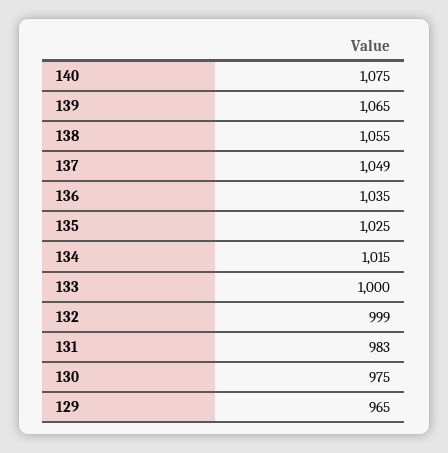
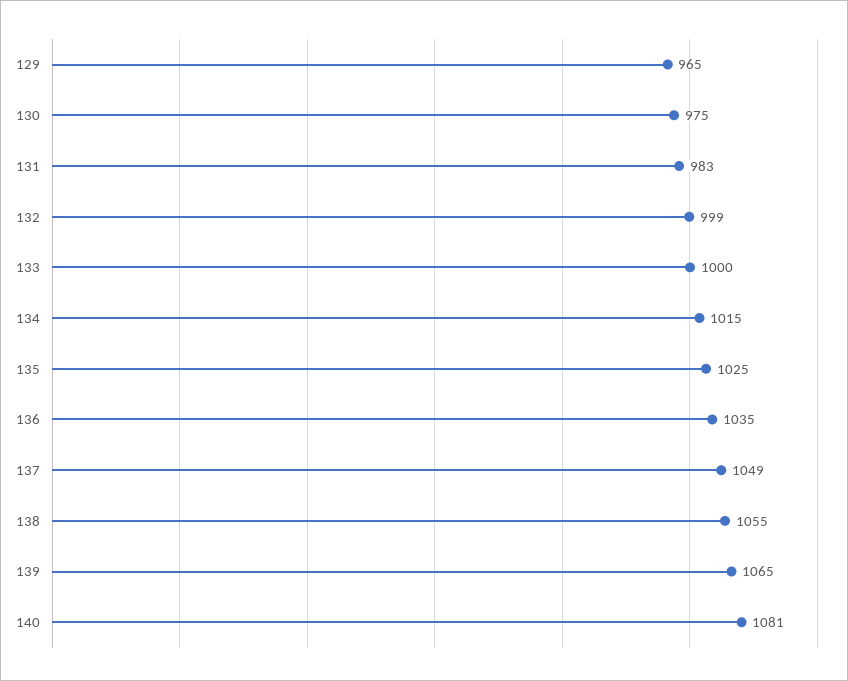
  {
-   "140": 1075,
+   "140": 1081,
    "139": 1065,
    "138": 1055,
    "137": 1049,
    "136": 1035,
    "135": 1025,
    "134": 1015,
    "133": 1000,
    "132": 999,
    "131": 983,
    "130": 975,
    "129": 965
  }

